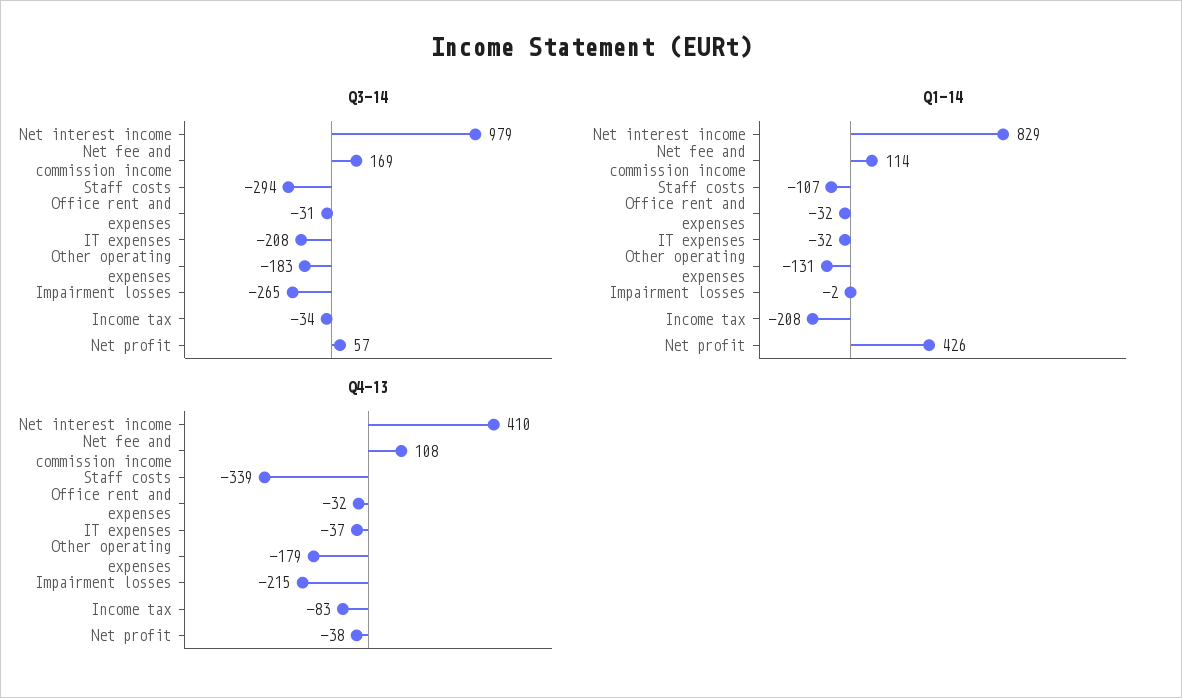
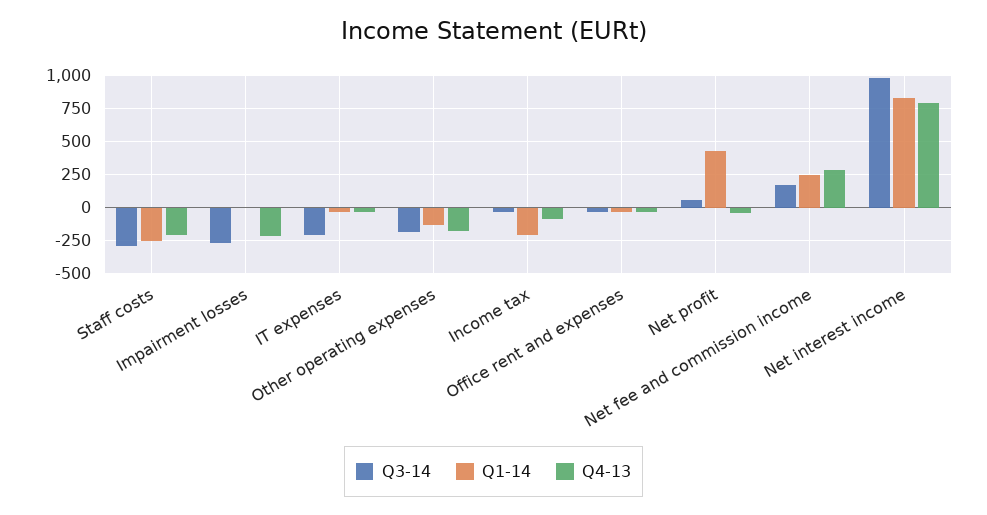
  {
    "Q3-14": {
      "Net interest income": 979,
      "Net fee and commission income": 169,
      "Staff costs": -294,
      "Office rent and expenses": -31,
      "IT expenses": -208,
      "Other operating expenses": -183,
      "Impairment losses": -265,
      "Income tax": -34,
      "Net profit": 57
    },
    "Q1-14": {
      "Net interest income": 829,
-     "Net fee and commission income": 114,
+     "Net fee and commission income": 250,
-     "Staff costs": -107,
+     "Staff costs": -250,
      "Office rent and expenses": -32,
      "IT expenses": -32,
      "Other operating expenses": -131,
      "Impairment losses": -2,
      "Income tax": -208,
      "Net profit": 426
    },
    "Q4-13": {
-     "Net interest income": 410,
+     "Net interest income": 800,
-     "Net fee and commission income": 108,
+     "Net fee and commission income": 300,
-     "Staff costs": -339,
+     "Staff costs": -200,
      "Office rent and expenses": -32,
      "IT expenses": -37,
      "Other operating expenses": -179,
      "Impairment losses": -215,
      "Income tax": -83,
      "Net profit": -38
    }
  }

